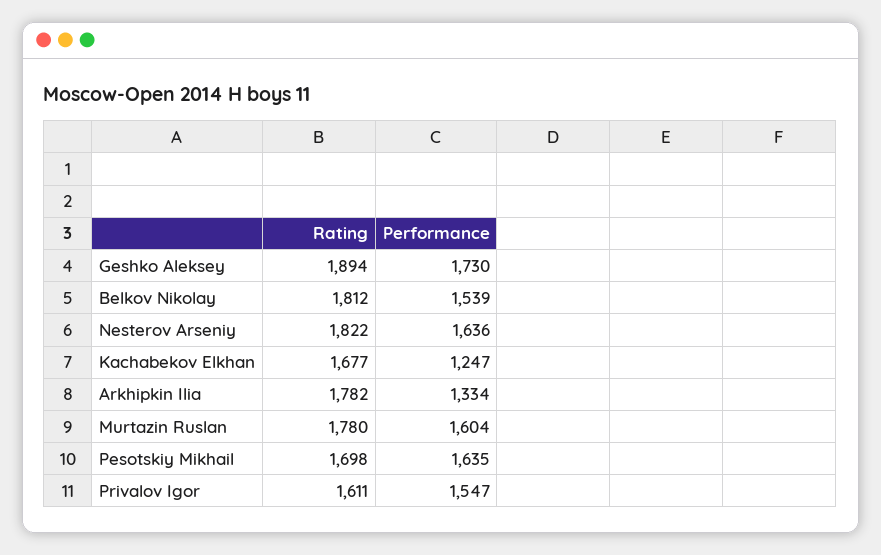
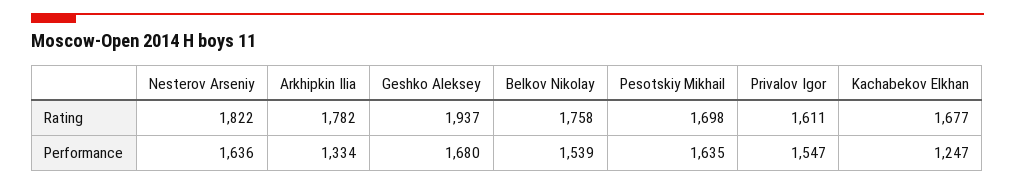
  {
    "Rating": {
-     "Geshko Aleksey": 1894,
+     "Geshko Aleksey": 1937,
-     "Belkov Nikolay": 1812,
+     "Belkov Nikolay": 1758,
      "Nesterov Arseniy": 1822,
      "Kachabekov Elkhan": 1677,
      "Arkhipkin Ilia": 1782,
-     "Murtazin Ruslan": 1780,
      "Pesotskiy Mikhail": 1698,
      "Privalov Igor": 1611
    },
    "Performance": {
-     "Geshko Aleksey": 1730,
+     "Geshko Aleksey": 1680,
      "Belkov Nikolay": 1539,
      "Nesterov Arseniy": 1636,
      "Kachabekov Elkhan": 1247,
      "Arkhipkin Ilia": 1334,
-     "Murtazin Ruslan": 1604,
      "Pesotskiy Mikhail": 1635,
      "Privalov Igor": 1547
    }
  }

